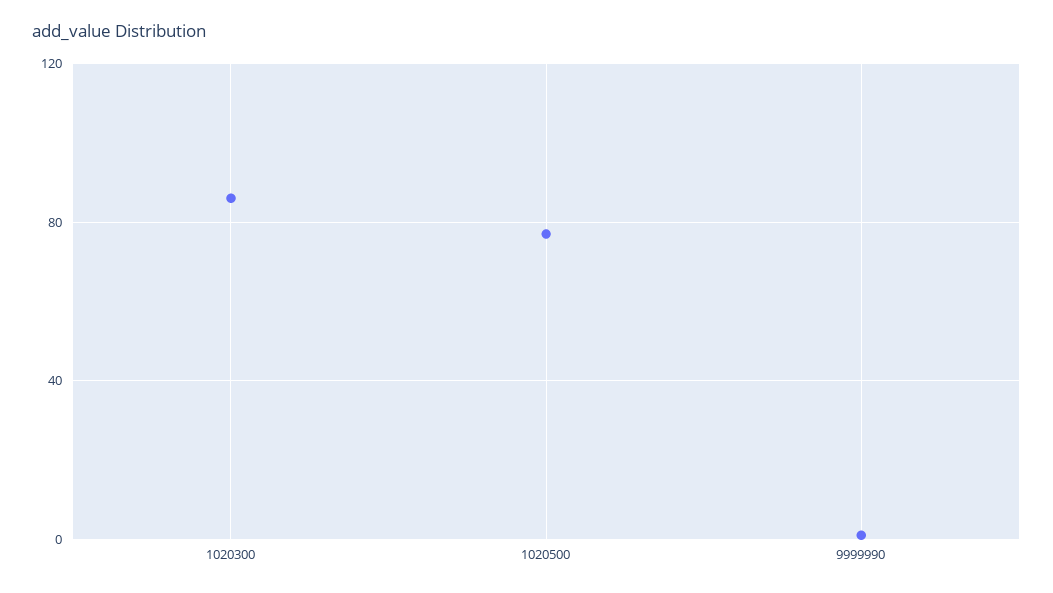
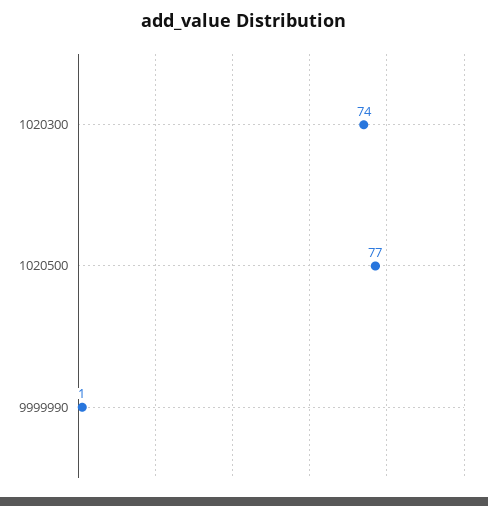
  {
-   "1020300": 85,
+   "1020300": 74,
    "1020500": 77,
    "9999990": 1
  }

